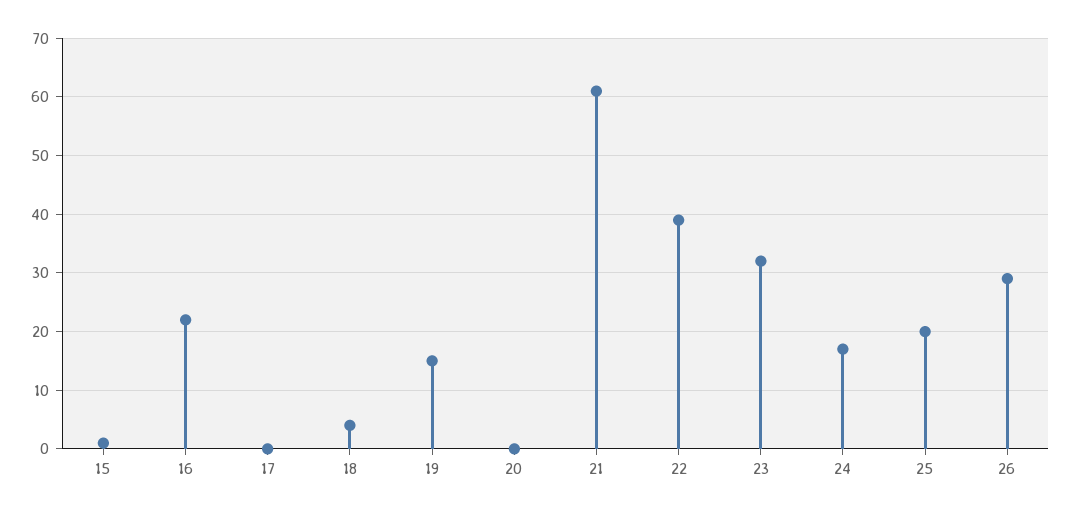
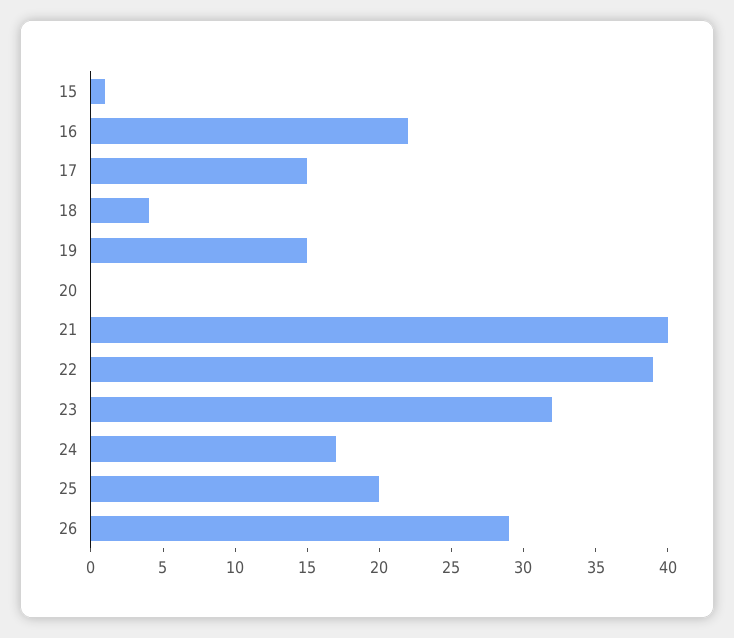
  {
    "15": 1,
    "16": 22,
-   "17": 0,
+   "17": 15,
    "18": 4,
    "19": 15,
    "20": 0,
-   "21": 60,
+   "21": 40,
    "22": 39,
    "23": 32,
    "24": 17,
    "25": 20,
    "26": 29
  }

